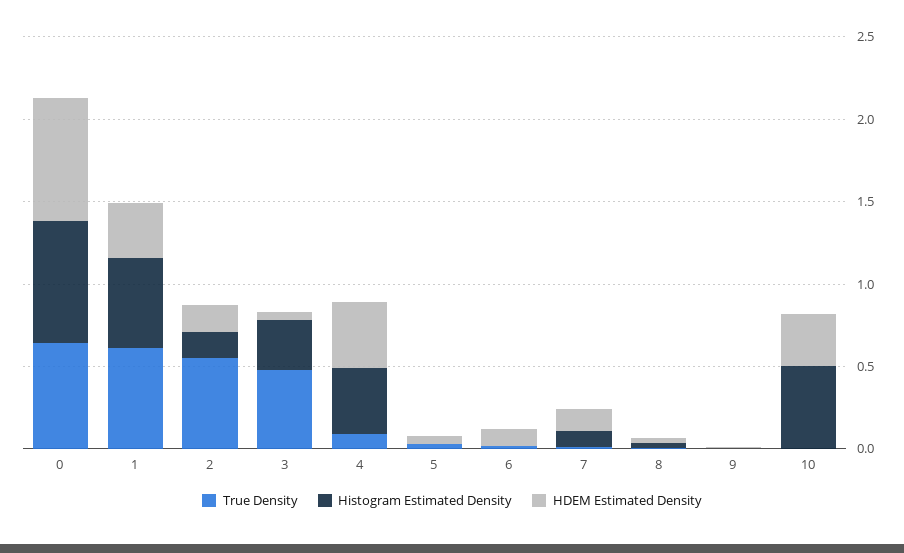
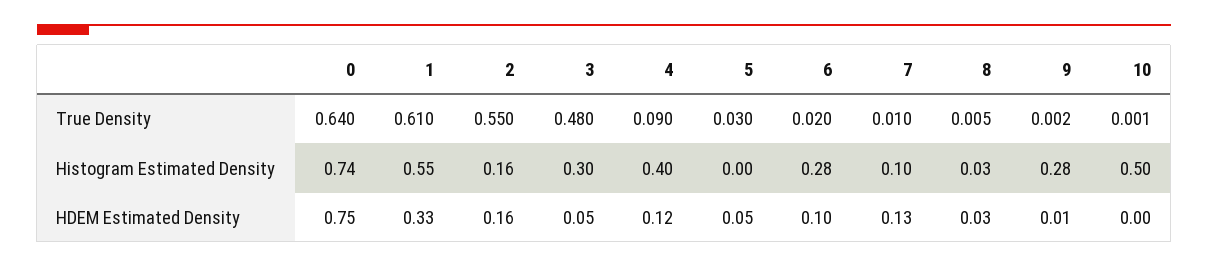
  {
    "True Density": {
      "0": 0.64,
      "1": 0.61,
      "2": 0.55,
      "3": 0.48,
      "4": 0.09,
      "5": 0.03,
      "6": 0.02,
      "7": 0.01,
      "8": 0.005,
      "9": 0.002,
      "10": 0.001
    },
    "Histogram Estimated Density": {
      "0": 0.74,
      "1": 0.55,
      "2": 0.16,
      "3": 0.3,
      "4": 0.4,
      "5": 0,
-     "6": 0,
+     "6": 0.28,
      "7": 0.1,
      "8": 0.03,
-     "9": 0,
+     "9": 0.28,
      "10": 0.5
    },
    "HDEM Estimated Density": {
      "0": 0.75,
      "1": 0.33,
      "2": 0.16,
      "3": 0.05,
-     "4": 0.4,
+     "4": 0.12,
      "5": 0.05,
      "6": 0.1,
      "7": 0.13,
      "8": 0.03,
      "9": 0.01,
-     "10": 0.3
+     "10": 0
    }
  }

